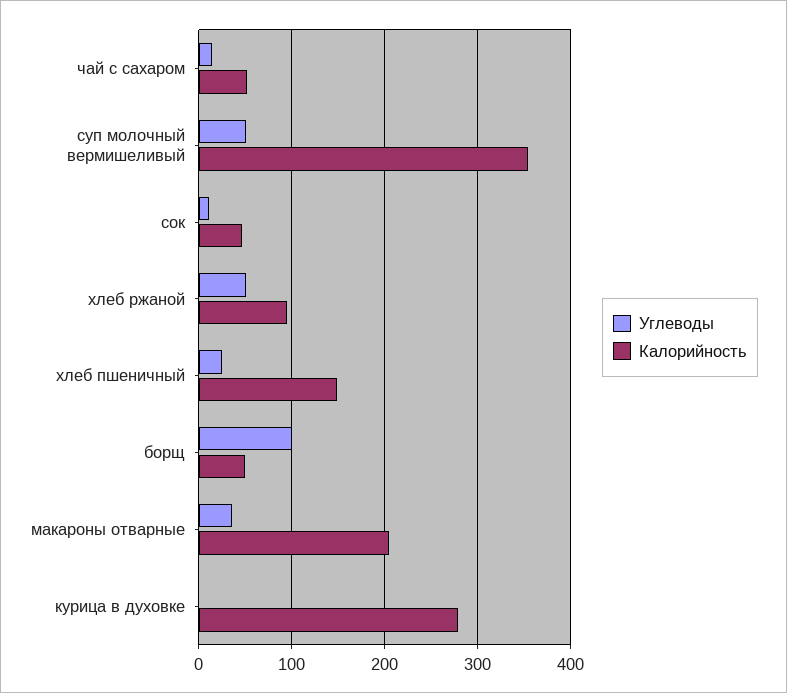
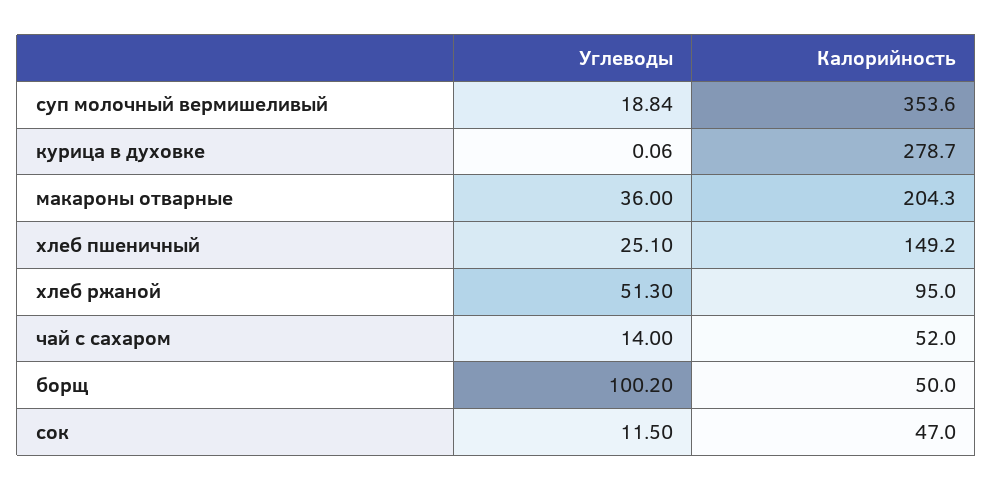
  {
    "Углеводы": {
      "чай с сахаром": 14,
-     "суп молочный вермишеливый": 50,
+     "суп молочный вермишеливый": 18.84,
      "сок": 11.5,
      "хлеб ржаной": 51.3,
      "хлеб пшеничный": 25.1,
      "борщ": 100.2,
      "макароны отварные": 36,
      "курица в духовке": 0.06
    },
    "Калорийность": {
      "чай с сахаром": 52,
      "суп молочный вермишеливый": 353.6,
      "сок": 47,
      "хлеб ржаной": 95,
      "хлеб пшеничный": 149.2,
      "борщ": 50,
      "макароны отварные": 204.3,
      "курица в духовке": 278.7
    }
  }

